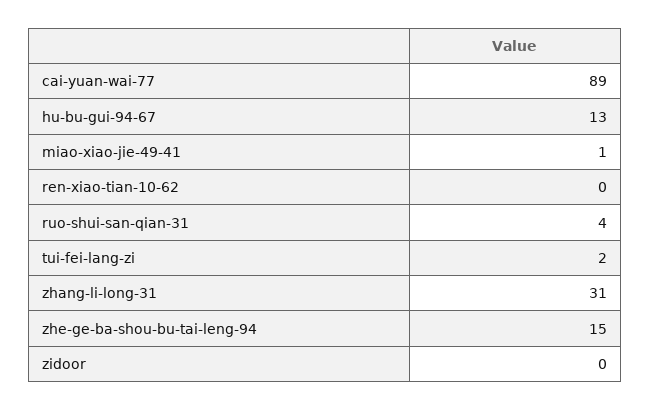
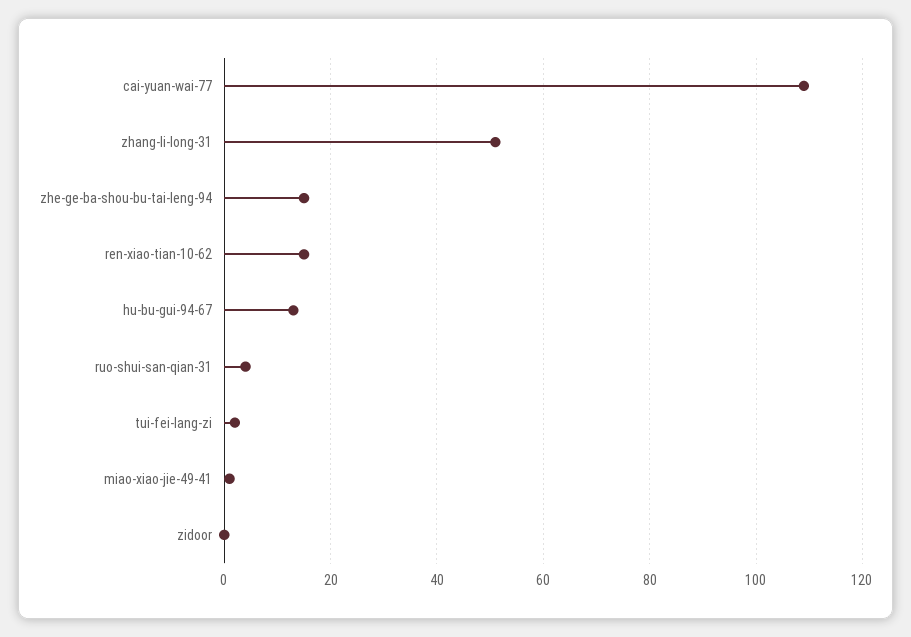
  {
-   "cai-yuan-wai-77": 89,
+   "cai-yuan-wai-77": 110,
    "hu-bu-gui-94-67": 13,
    "miao-xiao-jie-49-41": 1,
-   "ren-xiao-tian-10-62": 0,
+   "ren-xiao-tian-10-62": 15,
    "ruo-shui-san-qian-31": 4,
    "tui-fei-lang-zi": 2,
-   "zhang-li-long-31": 31,
+   "zhang-li-long-31": 50,
    "zhe-ge-ba-shou-bu-tai-leng-94": 15,
    "zidoor": 0
  }

